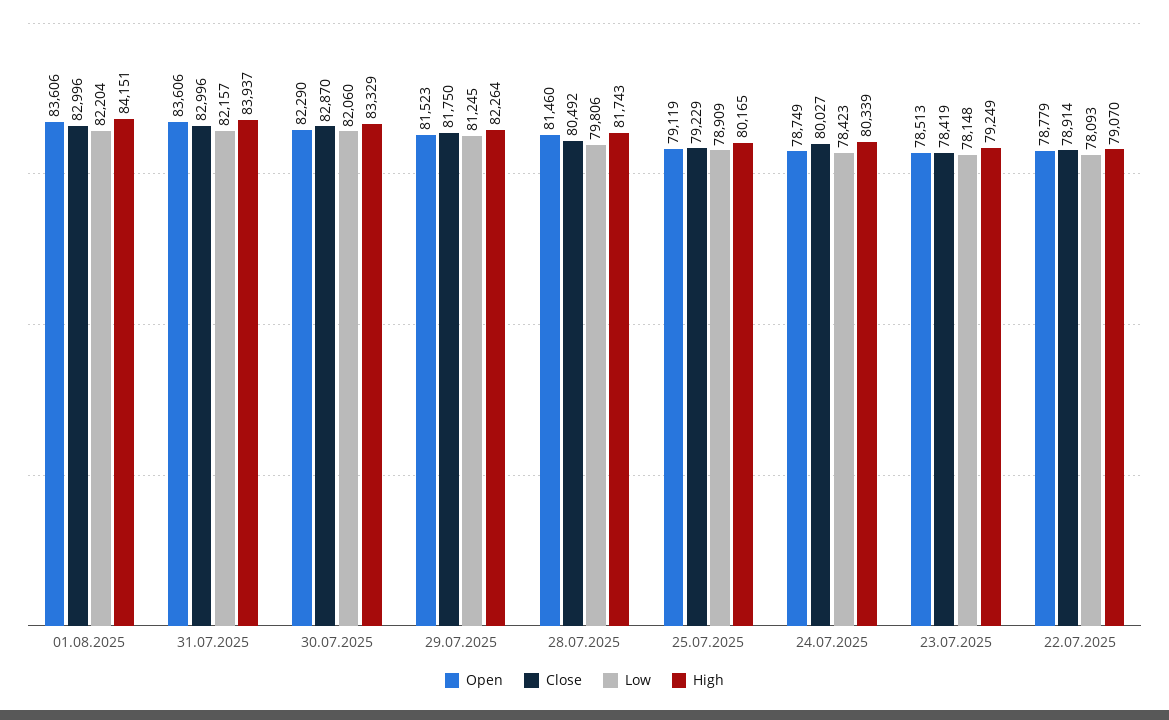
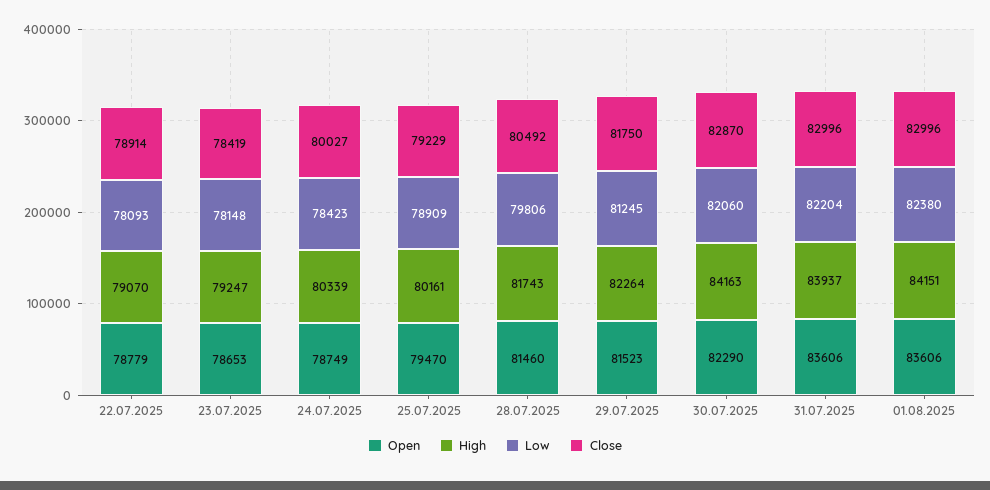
  {
    "Open": {
      "01.08.2025": 83606,
      "31.07.2025": 83606,
      "30.07.2025": 82290,
      "29.07.2025": 81523,
      "28.07.2025": 81460,
-     "25.07.2025": 79119,
+     "25.07.2025": 79470,
      "24.07.2025": 78749,
-     "23.07.2025": 78513,
+     "23.07.2025": 78653,
      "22.07.2025": 78779
    },
    "Close": {
      "01.08.2025": 82996,
      "31.07.2025": 82996,
      "30.07.2025": 82870,
      "29.07.2025": 81750,
      "28.07.2025": 80492,
      "25.07.2025": 79229,
      "24.07.2025": 80027,
      "23.07.2025": 78419,
      "22.07.2025": 78914
    },
    "Low": {
-     "01.08.2025": 82204,
+     "01.08.2025": 82380,
-     "31.07.2025": 82157,
+     "31.07.2025": 82204,
      "30.07.2025": 82060,
      "29.07.2025": 81245,
      "28.07.2025": 79806,
      "25.07.2025": 78909,
      "24.07.2025": 78423,
      "23.07.2025": 78148,
      "22.07.2025": 78093
    },
    "High": {
      "01.08.2025": 84151,
      "31.07.2025": 83937,
-     "30.07.2025": 83329,
+     "30.07.2025": 84163,
      "29.07.2025": 82264,
      "28.07.2025": 81743,
-     "25.07.2025": 80165,
+     "25.07.2025": 80161,
      "24.07.2025": 80339,
-     "23.07.2025": 79249,
+     "23.07.2025": 79247,
      "22.07.2025": 79070
    }
  }

